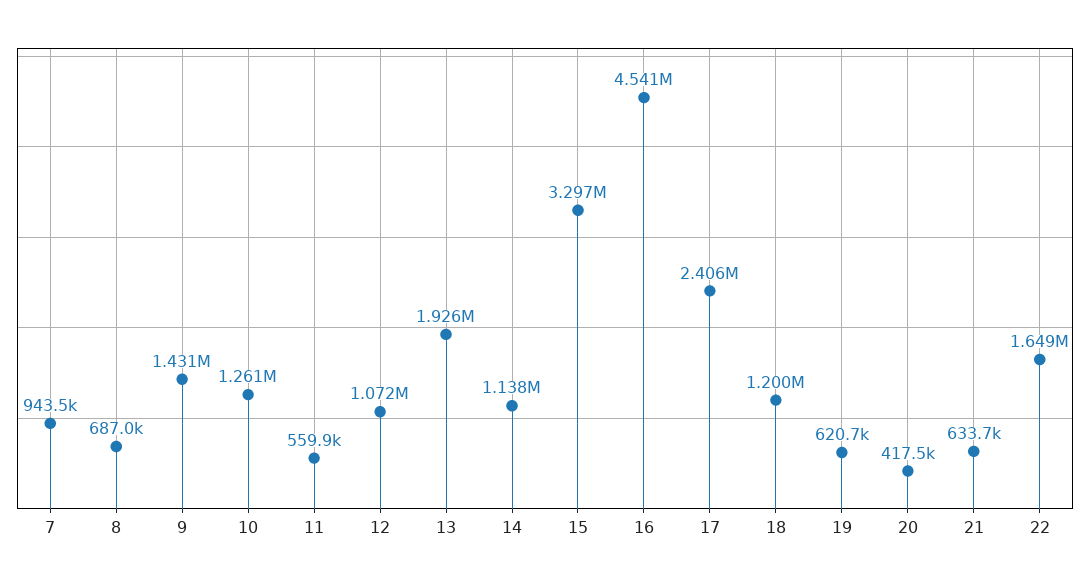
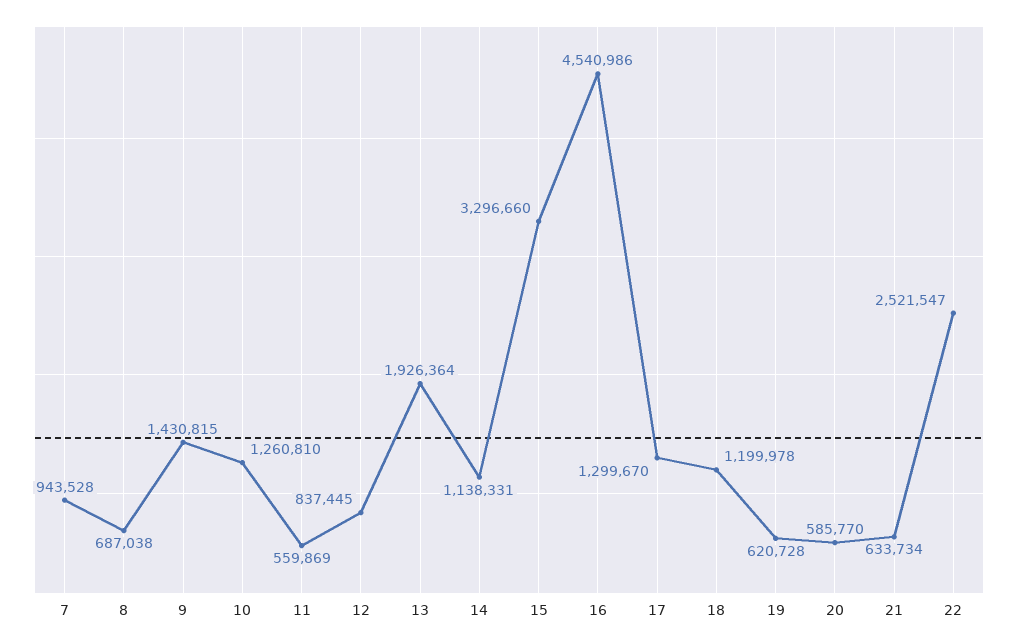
  {
    "7": 943528,
    "8": 687038,
    "9": 1430815,
    "10": 1260810,
    "11": 559869,
-   "12": 1072000,
+   "12": 837445,
    "13": 1926364,
    "14": 1138331,
    "15": 3296660,
    "16": 4540986,
-   "17": 2406000,
+   "17": 1299670,
    "18": 1199978,
    "19": 620728,
-   "20": 417500,
+   "20": 585770,
    "21": 633734,
-   "22": 1649000
+   "22": 2521547
  }

